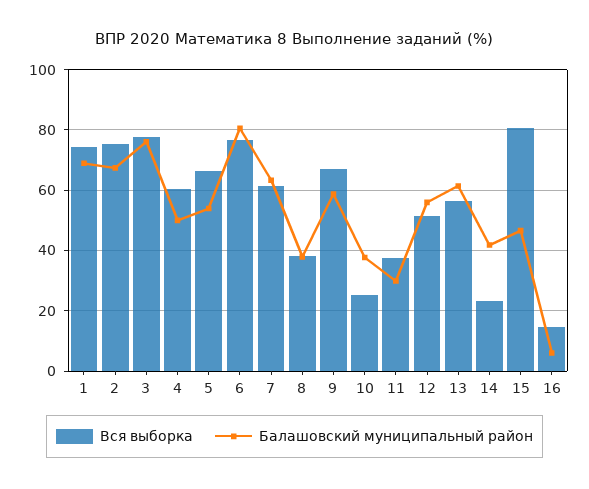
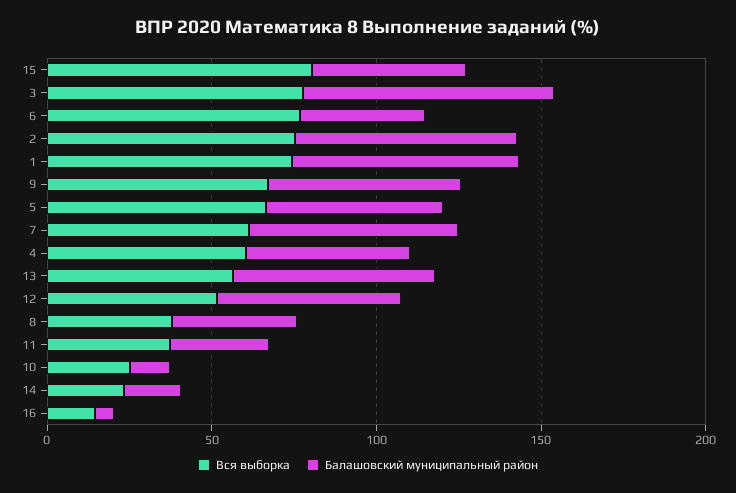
  {
    "Вся выборка": {
      "1": 74,
      "2": 76,
      "3": 78,
      "4": 60,
      "5": 66,
      "6": 76,
      "7": 62,
      "8": 38,
      "9": 66,
      "10": 26,
      "11": 38,
      "12": 52,
      "13": 56,
      "14": 24,
      "15": 80,
      "16": 14
    },
    "Балашовский муниципальный район": {
      "1": 68,
      "2": 68,
      "3": 76,
      "4": 50,
      "5": 54,
-     "6": 80,
+     "6": 40,
      "7": 64,
      "8": 38,
      "9": 58,
-     "10": 38,
+     "10": 10,
      "11": 30,
      "12": 56,
      "13": 62,
-     "14": 42,
+     "14": 20,
      "15": 46,
      "16": 6
    }
  }

